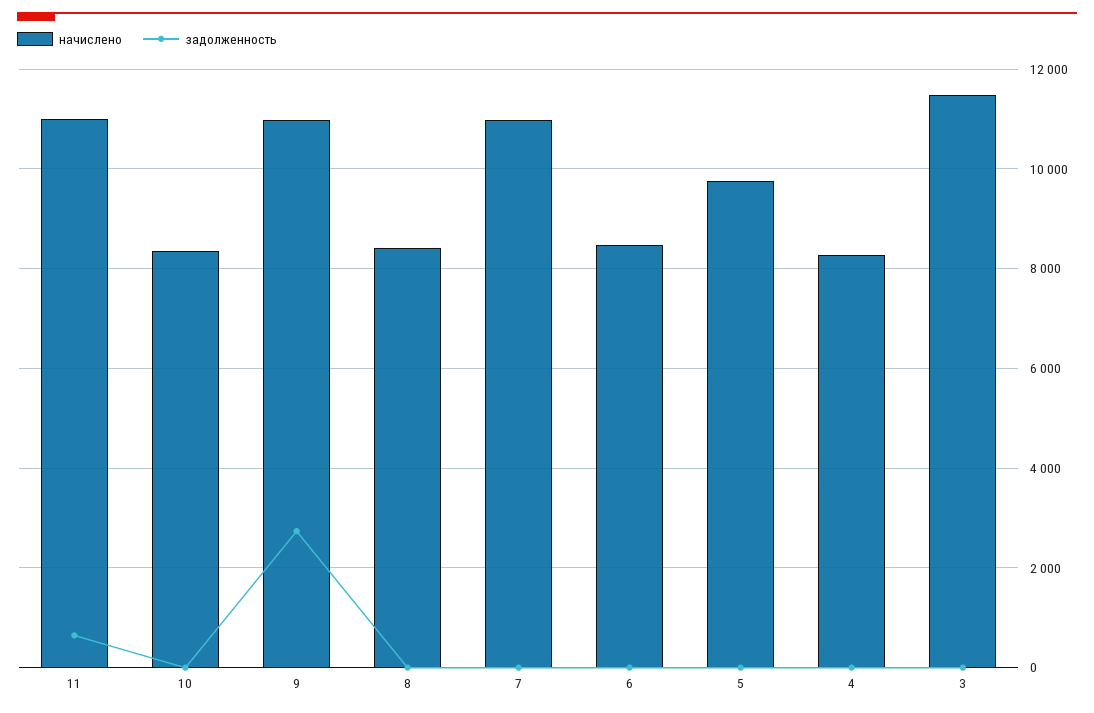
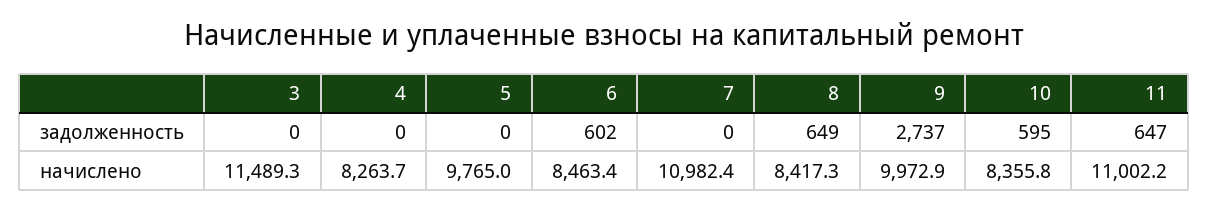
  {
    "начислено": {
      "11": 11002.2,
      "10": 8355.8,
-     "9": 11000,
+     "9": 9972.9,
      "8": 8417.3,
      "7": 10982.4,
      "6": 8463.4,
      "5": 9765,
      "4": 8263.7,
      "3": 11489.3
    },
    "задолженность": {
      "11": 647,
-     "10": 0,
+     "10": 595,
      "9": 2737,
-     "8": 0,
+     "8": 649,
      "7": 0,
-     "6": 0,
+     "6": 602,
      "5": 0,
      "4": 0,
      "3": 0
    }
  }

